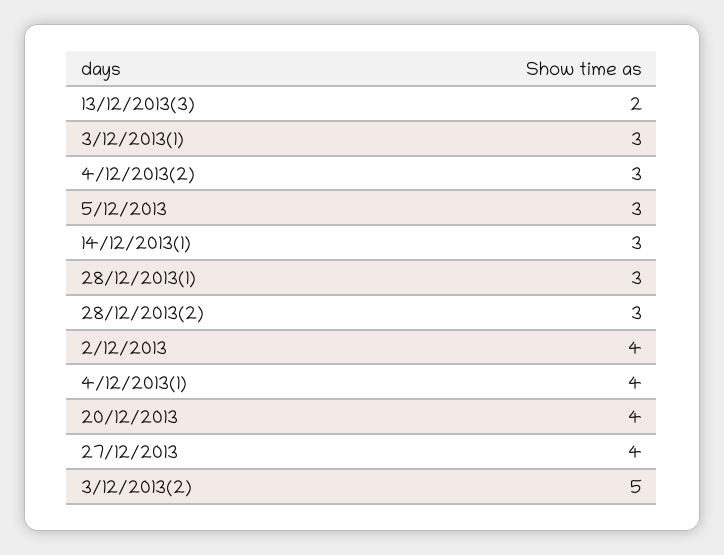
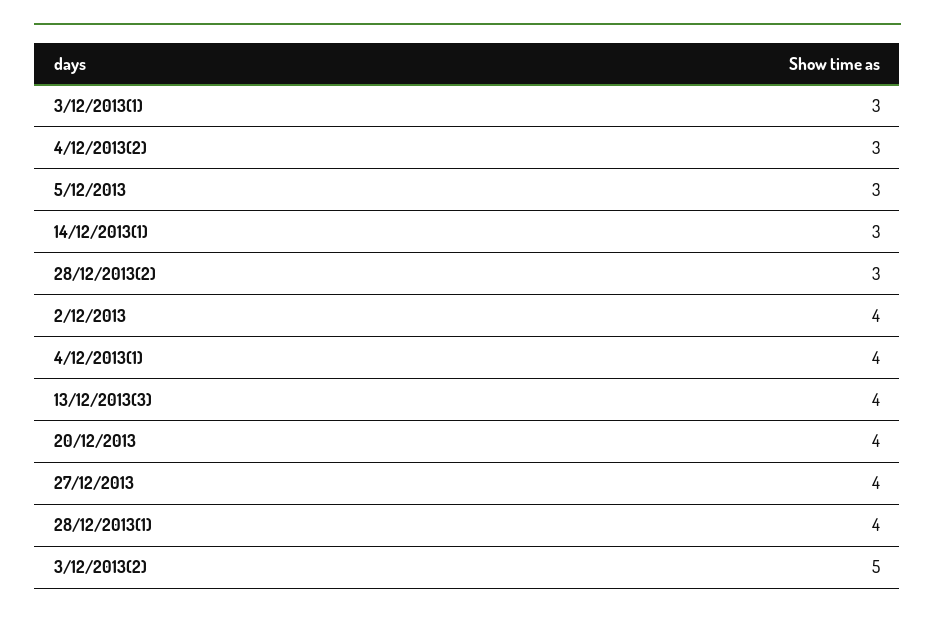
  {
-   "13/12/2013(3)": 2,
+   "13/12/2013(3)": 4,
    "3/12/2013(1)": 3,
    "4/12/2013(2)": 3,
    "5/12/2013": 3,
    "14/12/2013(1)": 3,
-   "28/12/2013(1)": 3,
+   "28/12/2013(1)": 4,
    "28/12/2013(2)": 3,
    "2/12/2013": 4,
    "4/12/2013(1)": 4,
    "20/12/2013": 4,
    "27/12/2013": 4,
    "3/12/2013(2)": 5
  }

